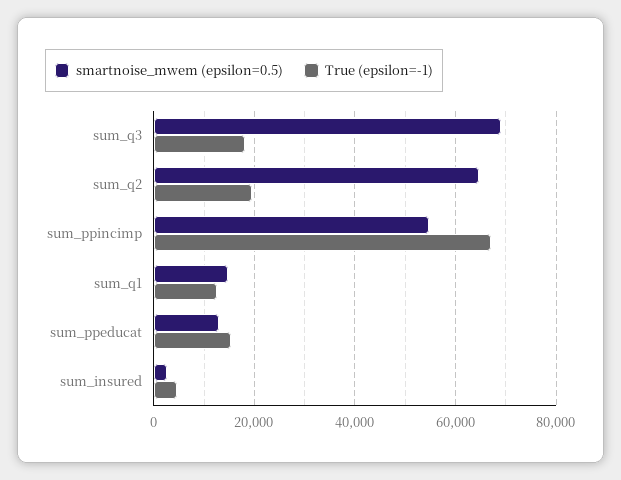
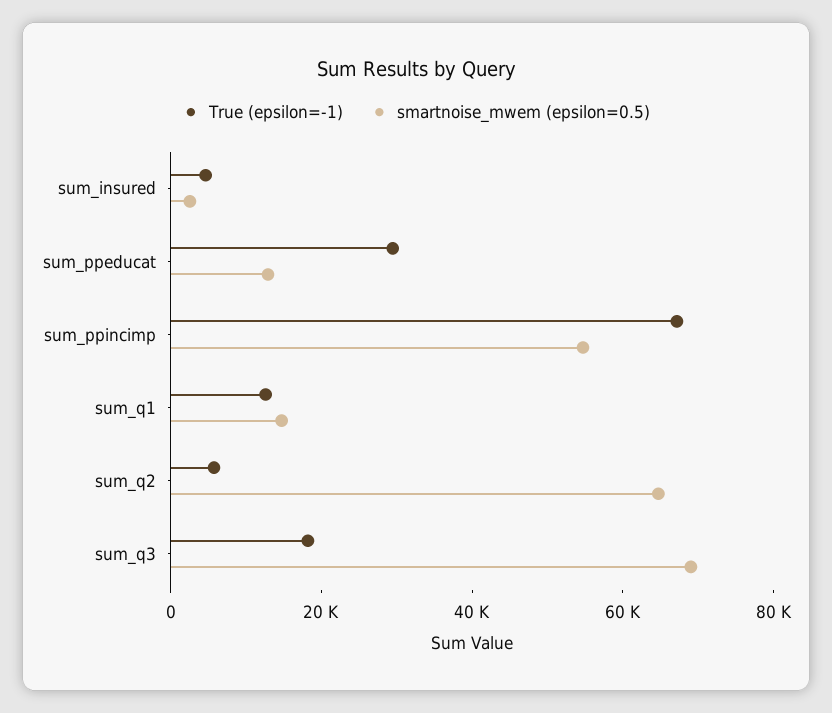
  {
    "smartnoise_mwem (epsilon=0.5)": {
      "sum_q3": 70000,
      "sum_q2": 64000,
      "sum_ppincimp": 54000,
      "sum_q1": 14000,
      "sum_ppeducat": 12000,
      "sum_insured": 2000
    },
    "True (epsilon=-1)": {
      "sum_q3": 18000,
-     "sum_q2": 20000,
+     "sum_q2": 5000,
      "sum_ppincimp": 68000,
      "sum_q1": 12000,
-     "sum_ppeducat": 16000,
+     "sum_ppeducat": 30000,
      "sum_insured": 4000
    }
  }

